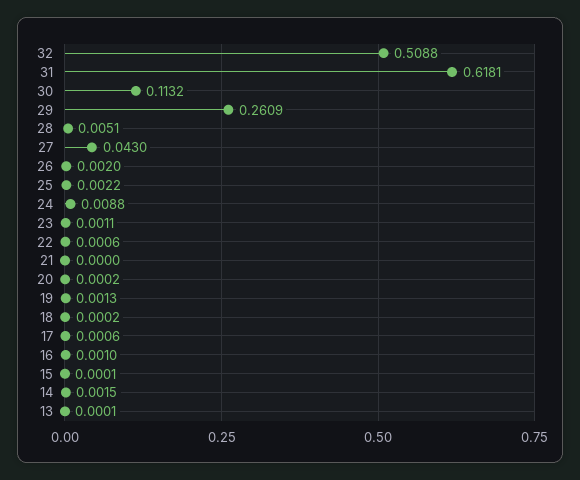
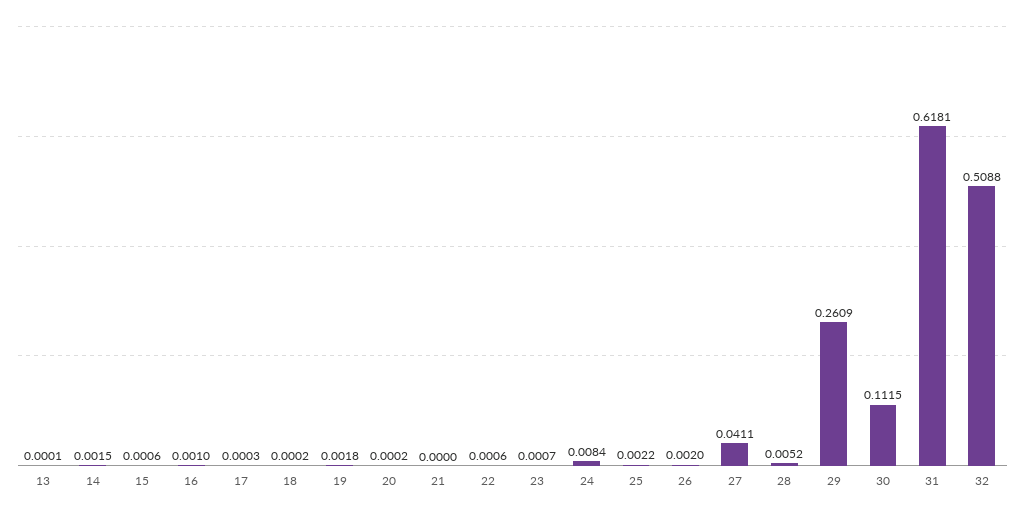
  {
    "32": 0.5088,
    "31": 0.6181,
-   "30": 0.1132,
+   "30": 0.1115,
    "29": 0.2609,
-   "28": 0.0051,
+   "28": 0.0052,
-   "27": 0.043,
+   "27": 0.0411,
    "26": 0.002,
    "25": 0.0022,
-   "24": 0.0088,
+   "24": 0.0084,
-   "23": 0.0011,
+   "23": 0.0007,
    "22": 0.0006,
    "21": 0,
    "20": 0.0002,
-   "19": 0.0013,
+   "19": 0.0018,
    "18": 0.0002,
-   "17": 0.0006,
+   "17": 0.0003,
    "16": 0.001,
-   "15": 0.0001,
+   "15": 0.0006,
    "14": 0.0015,
    "13": 0.0001
  }

